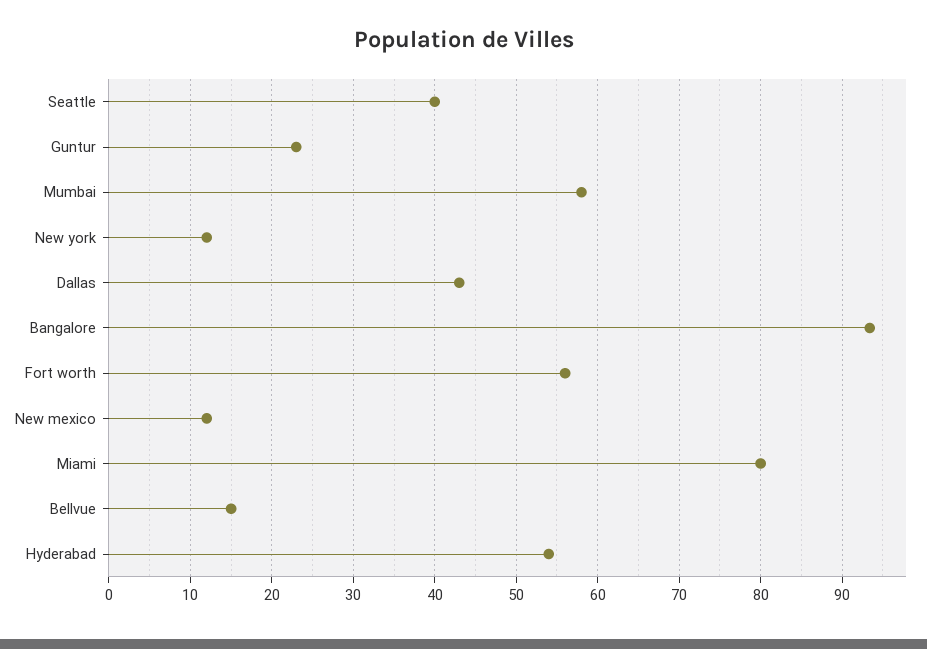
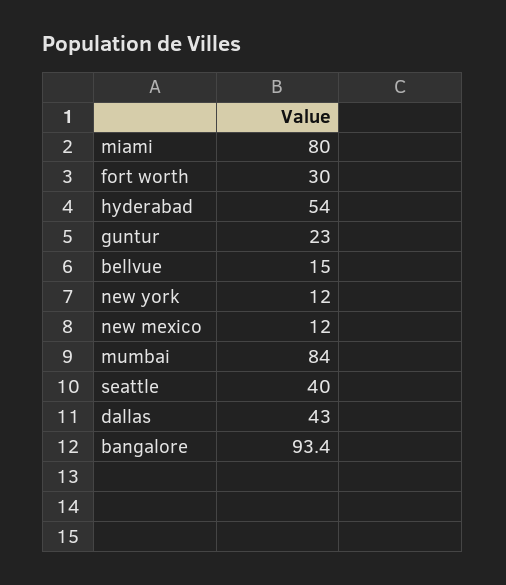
  {
    "Seattle": 40,
    "Guntur": 23,
-   "Mumbai": 58,
+   "Mumbai": 84,
    "New york": 12,
    "Dallas": 43,
    "Bangalore": 93.4,
-   "Fort worth": 56,
+   "Fort worth": 30,
    "New mexico": 12,
    "Miami": 80,
    "Bellvue": 15,
    "Hyderabad": 54
  }

